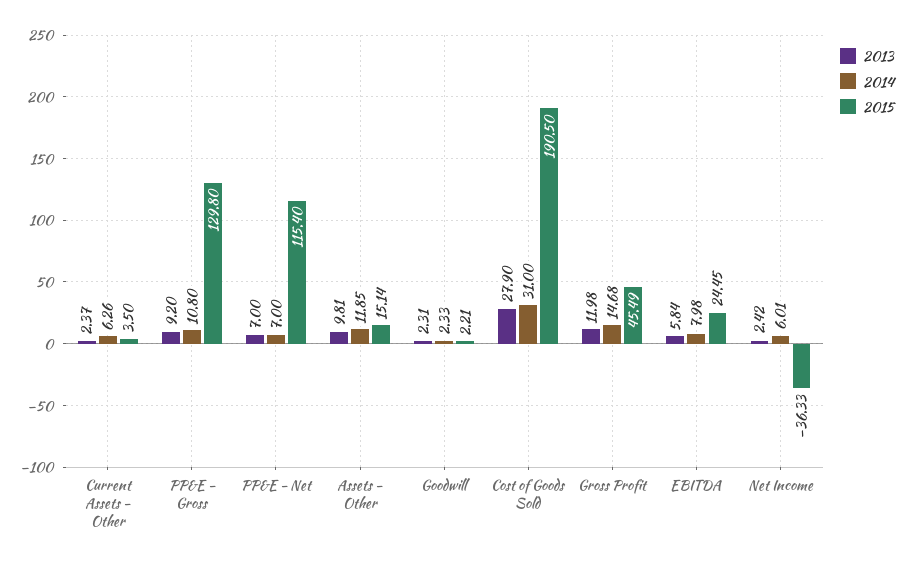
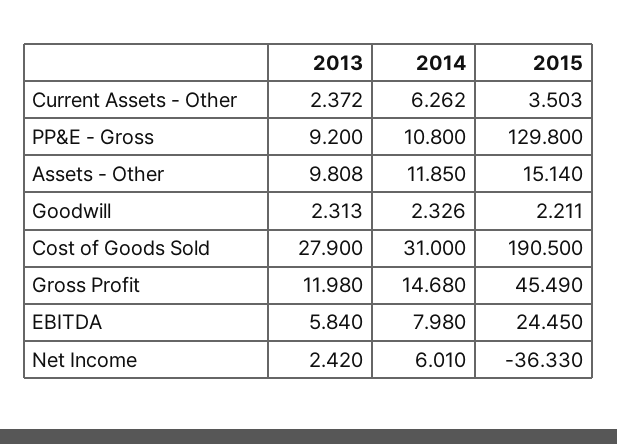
  {
    "2013": {
      "Current Assets - Other": 2.372,
      "PP&E - Gross": 9.2,
-     "PP&E - Net": 7,
      "Assets - Other": 9.808,
      "Goodwill": 2.313,
      "Cost of Goods Sold": 27.9,
      "Gross Profit": 11.98,
      "EBITDA": 5.84,
      "Net Income": 2.42
    },
    "2014": {
      "Current Assets - Other": 6.262,
      "PP&E - Gross": 10.8,
-     "PP&E - Net": 7,
      "Assets - Other": 11.85,
      "Goodwill": 2.326,
      "Cost of Goods Sold": 31,
      "Gross Profit": 14.68,
      "EBITDA": 7.98,
      "Net Income": 6.01
    },
    "2015": {
      "Current Assets - Other": 3.503,
      "PP&E - Gross": 129.8,
-     "PP&E - Net": 115.4,
      "Assets - Other": 15.14,
      "Goodwill": 2.211,
      "Cost of Goods Sold": 190.5,
      "Gross Profit": 45.49,
      "EBITDA": 24.45,
      "Net Income": -36.33
    }
  }

